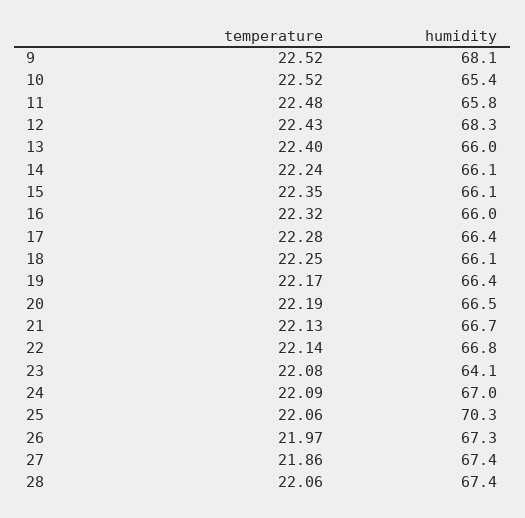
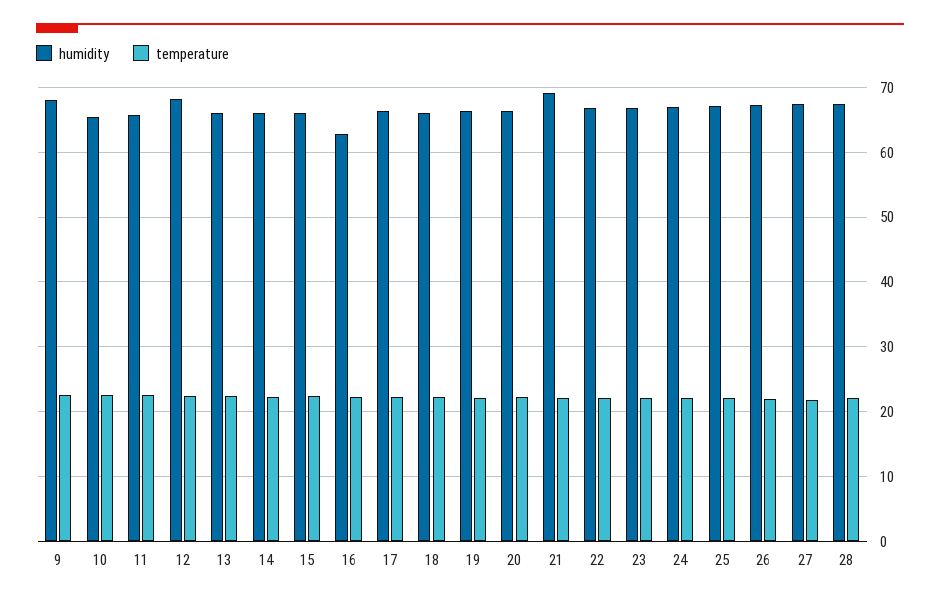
  {
    "temperature": {
      "9": 22.52,
      "10": 22.52,
      "11": 22.48,
      "12": 22.43,
      "13": 22.4,
      "14": 22.24,
      "15": 22.35,
      "16": 22.32,
      "17": 22.28,
      "18": 22.25,
      "19": 22.17,
      "20": 22.19,
      "21": 22.13,
      "22": 22.14,
      "23": 22.08,
      "24": 22.09,
      "25": 22.06,
      "26": 21.97,
      "27": 21.86,
      "28": 22.06
    },
    "humidity": {
      "9": 68.1,
      "10": 65.4,
      "11": 65.8,
      "12": 68.3,
      "13": 66,
      "14": 66.1,
      "15": 66.1,
-     "16": 66,
+     "16": 63,
      "17": 66.4,
      "18": 66.1,
      "19": 66.4,
      "20": 66.5,
-     "21": 66.7,
+     "21": 69,
      "22": 66.8,
-     "23": 64.1,
+     "23": 67,
      "24": 67,
-     "25": 70.3,
+     "25": 67,
      "26": 67.3,
      "27": 67.4,
      "28": 67.4
    }
  }

